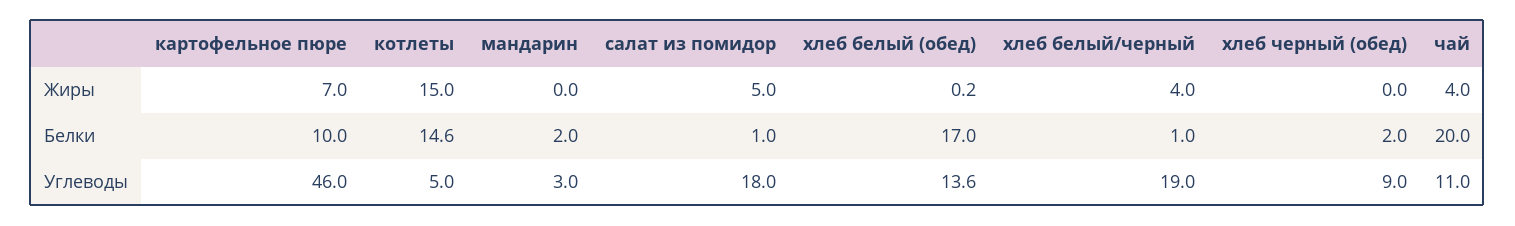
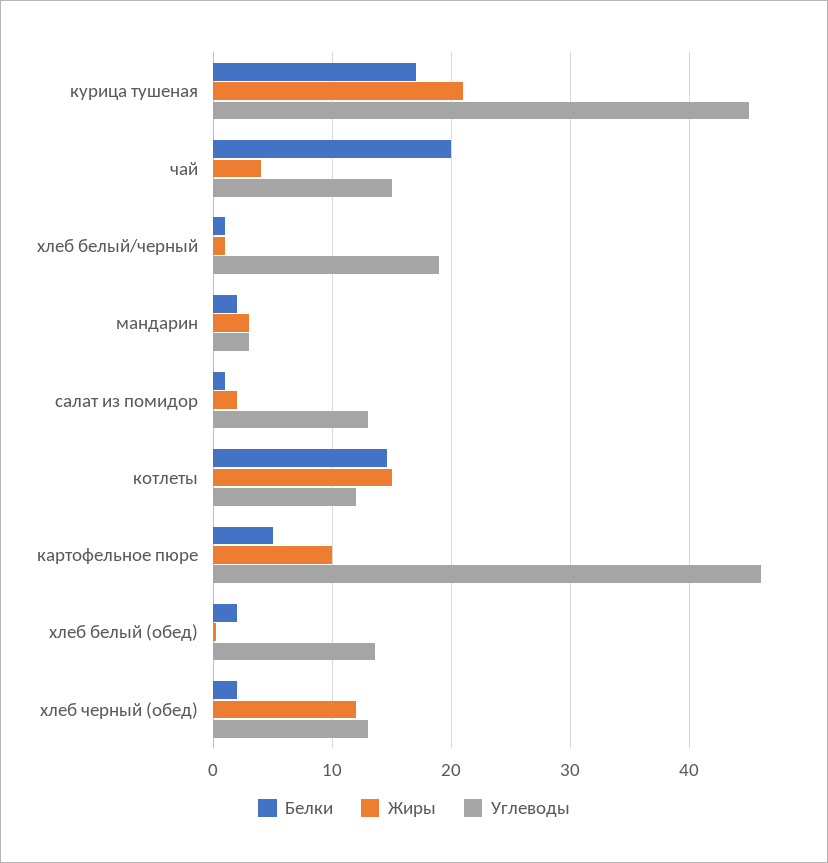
  {
    "Жиры": {
-     "картофельное пюре": 7,
+     "картофельное пюре": 10,
      "котлеты": 15,
-     "мандарин": 0,
+     "мандарин": 3,
-     "салат из помидор": 5,
+     "салат из помидор": 2,
      "хлеб белый (обед)": 0.2,
-     "хлеб белый/черный": 4,
+     "хлеб белый/черный": 1,
-     "хлеб черный (обед)": 0,
+     "хлеб черный (обед)": 12,
-     "чай": 4
+     "чай": 4,
+     "курица тушеная": 21
    },
    "Белки": {
-     "картофельное пюре": 10,
+     "картофельное пюре": 5,
      "котлеты": 14.6,
      "мандарин": 2,
      "салат из помидор": 1,
-     "хлеб белый (обед)": 17,
+     "хлеб белый (обед)": 2,
      "хлеб белый/черный": 1,
      "хлеб черный (обед)": 2,
-     "чай": 20
+     "чай": 20,
+     "курица тушеная": 17
    },
    "Углеводы": {
      "картофельное пюре": 46,
-     "котлеты": 5,
+     "котлеты": 12,
      "мандарин": 3,
-     "салат из помидор": 18,
+     "салат из помидор": 13,
      "хлеб белый (обед)": 13.6,
      "хлеб белый/черный": 19,
-     "хлеб черный (обед)": 9,
+     "хлеб черный (обед)": 13,
-     "чай": 11
+     "чай": 15,
+     "курица тушеная": 45
    }
  }

